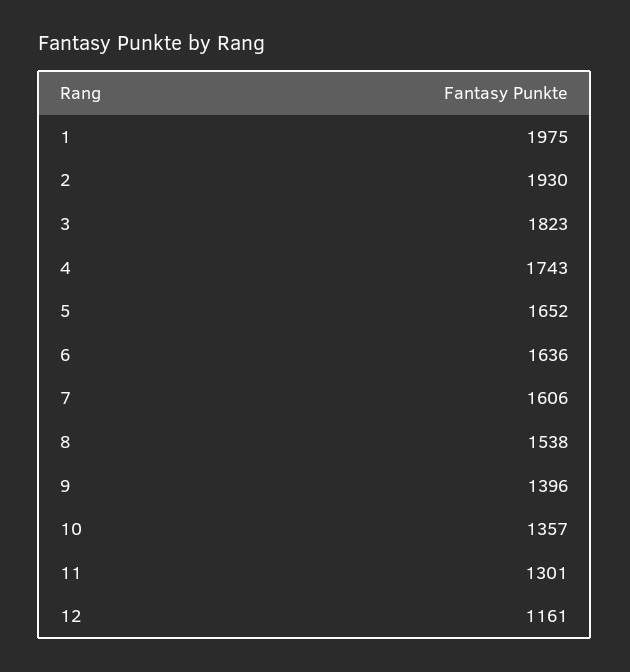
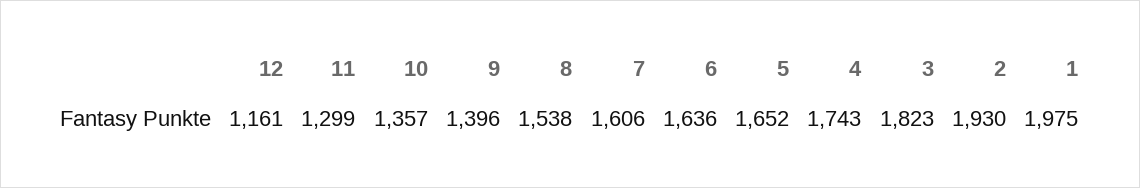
  {
    "1": 1975,
    "2": 1930,
    "3": 1823,
    "4": 1743,
    "5": 1652,
    "6": 1636,
    "7": 1606,
    "8": 1538,
    "9": 1396,
    "10": 1357,
-   "11": 1301,
+   "11": 1299,
    "12": 1161
  }

